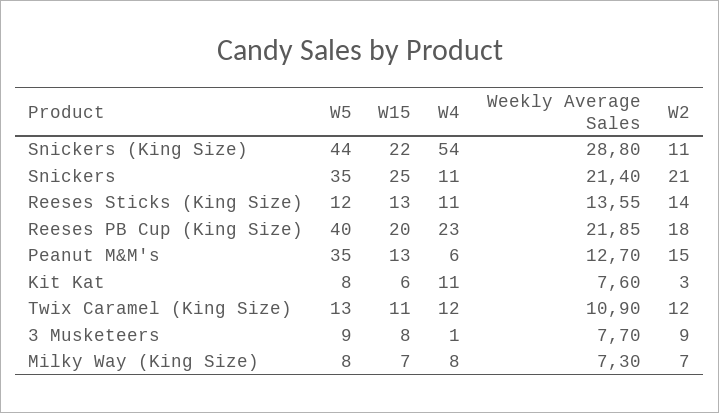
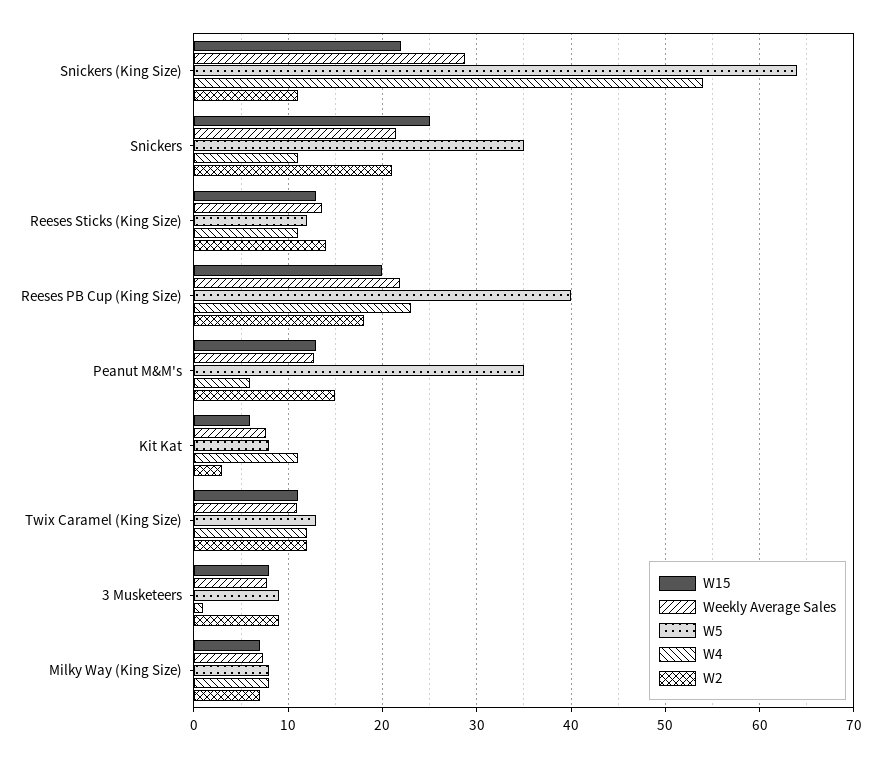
  {
    "W5": {
-     "Snickers (King Size)": 44,
+     "Snickers (King Size)": 64,
      "Snickers": 35,
      "Reeses Sticks (King Size)": 12,
      "Reeses PB Cup (King Size)": 40,
      "Peanut M&M's": 35,
      "Kit Kat": 8,
      "Twix Caramel (King Size)": 13,
      "3 Musketeers": 9,
      "Milky Way (King Size)": 8
    },
    "W15": {
      "Snickers (King Size)": 22,
      "Snickers": 25,
      "Reeses Sticks (King Size)": 13,
      "Reeses PB Cup (King Size)": 20,
      "Peanut M&M's": 13,
      "Kit Kat": 6,
      "Twix Caramel (King Size)": 11,
      "3 Musketeers": 8,
      "Milky Way (King Size)": 7
    },
    "W4": {
      "Snickers (King Size)": 54,
      "Snickers": 11,
      "Reeses Sticks (King Size)": 11,
      "Reeses PB Cup (King Size)": 23,
      "Peanut M&M's": 6,
      "Kit Kat": 11,
      "Twix Caramel (King Size)": 12,
      "3 Musketeers": 1,
      "Milky Way (King Size)": 8
    },
    "Weekly Average Sales": {
      "Snickers (King Size)": 28.8,
      "Snickers": 21.4,
      "Reeses Sticks (King Size)": 13.55,
      "Reeses PB Cup (King Size)": 21.85,
      "Peanut M&M's": 12.7,
      "Kit Kat": 7.6,
      "Twix Caramel (King Size)": 10.9,
      "3 Musketeers": 7.7,
      "Milky Way (King Size)": 7.3
    },
    "W2": {
      "Snickers (King Size)": 11,
      "Snickers": 21,
      "Reeses Sticks (King Size)": 14,
      "Reeses PB Cup (King Size)": 18,
      "Peanut M&M's": 15,
      "Kit Kat": 3,
      "Twix Caramel (King Size)": 12,
      "3 Musketeers": 9,
      "Milky Way (King Size)": 7
    }
  }

